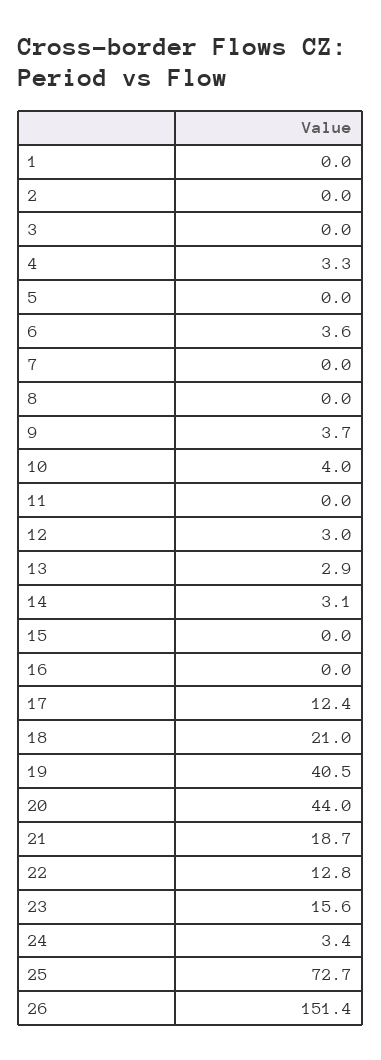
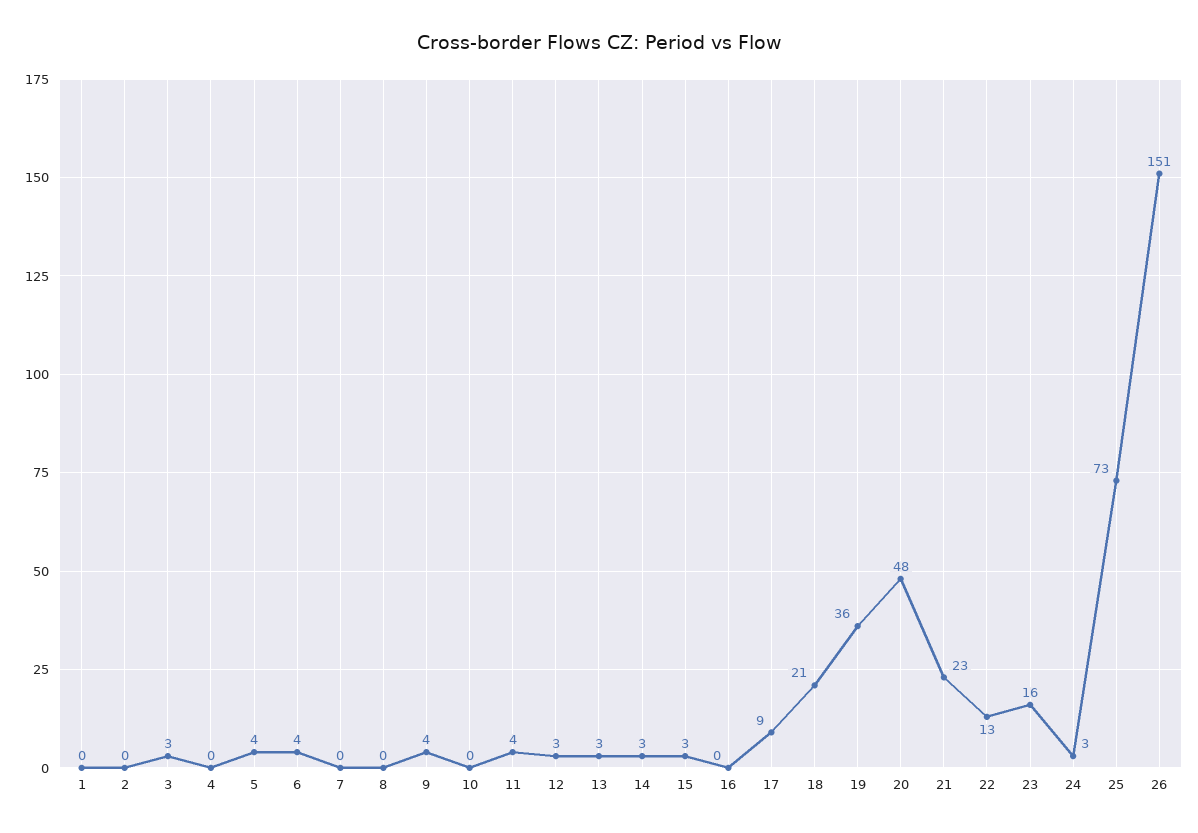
  {
    "1": 0,
    "2": 0,
-   "3": 0,
+   "3": 3,
-   "4": 3.3,
+   "4": 0,
-   "5": 0,
+   "5": 4,
    "6": 3.6,
    "7": 0,
    "8": 0,
    "9": 3.7,
-   "10": 4,
+   "10": 0,
-   "11": 0,
+   "11": 4,
    "12": 3,
    "13": 2.9,
    "14": 3.1,
-   "15": 0,
+   "15": 3,
    "16": 0,
-   "17": 12.4,
+   "17": 9,
    "18": 21,
-   "19": 40.5,
+   "19": 36,
-   "20": 44,
+   "20": 48,
-   "21": 18.7,
+   "21": 23,
    "22": 12.8,
    "23": 15.6,
    "24": 3.4,
    "25": 72.7,
    "26": 151.4
  }

